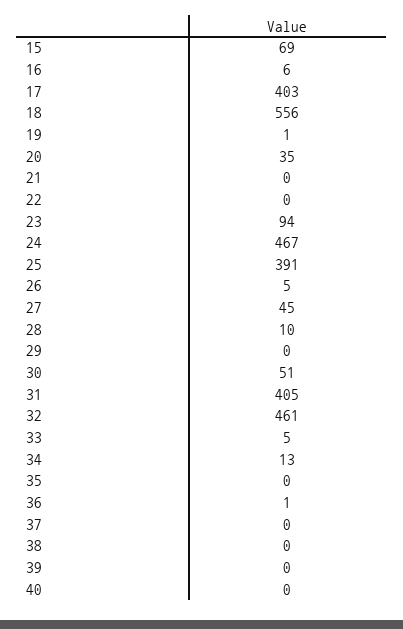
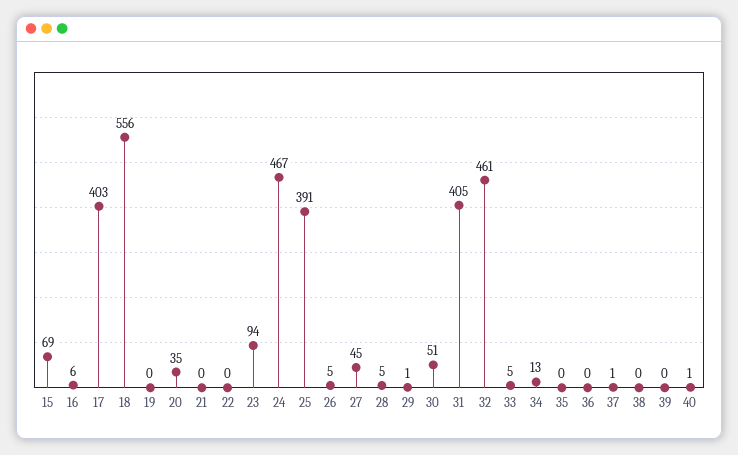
  {
    "15": 69,
    "16": 6,
    "17": 403,
    "18": 556,
-   "19": 1,
+   "19": 0,
    "20": 35,
    "21": 0,
    "22": 0,
    "23": 94,
    "24": 467,
    "25": 391,
    "26": 5,
    "27": 45,
-   "28": 10,
+   "28": 5,
-   "29": 0,
+   "29": 1,
    "30": 51,
    "31": 405,
    "32": 461,
    "33": 5,
    "34": 13,
    "35": 0,
-   "36": 1,
+   "36": 0,
-   "37": 0,
+   "37": 1,
    "38": 0,
    "39": 0,
-   "40": 0
+   "40": 1
  }

